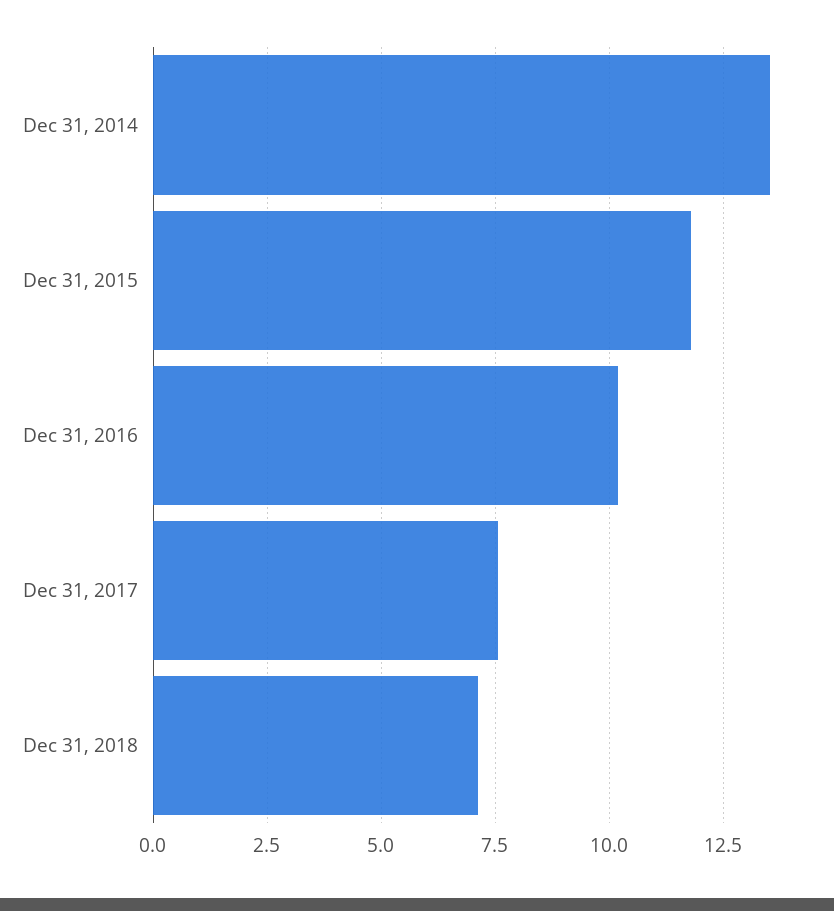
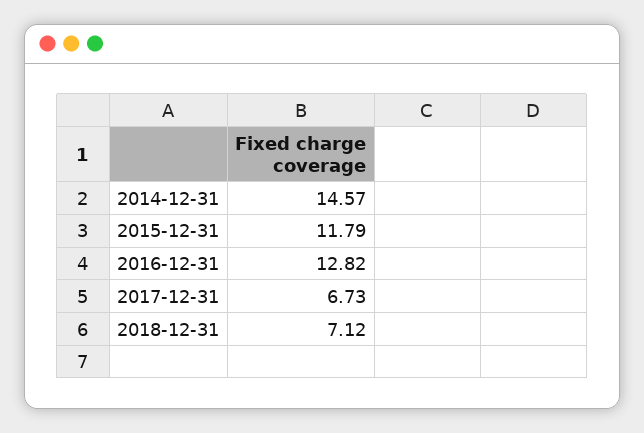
  {
-   "Dec 31, 2014": 13.5,
+   "Dec 31, 2014": 14.57,
    "Dec 31, 2015": 11.79,
-   "Dec 31, 2016": 10.25,
+   "Dec 31, 2016": 12.82,
-   "Dec 31, 2017": 7.5,
+   "Dec 31, 2017": 6.73,
    "Dec 31, 2018": 7.12
  }

